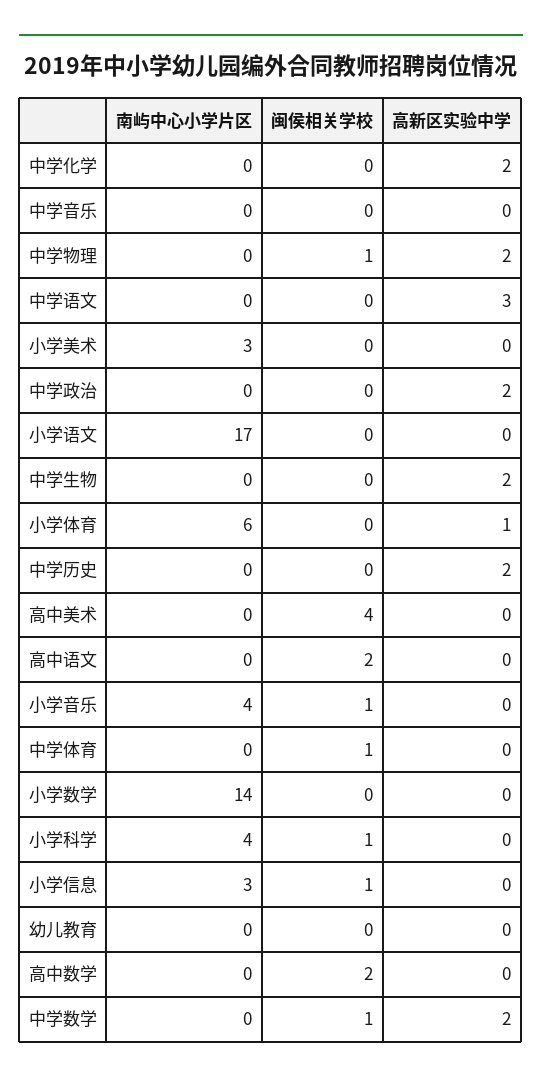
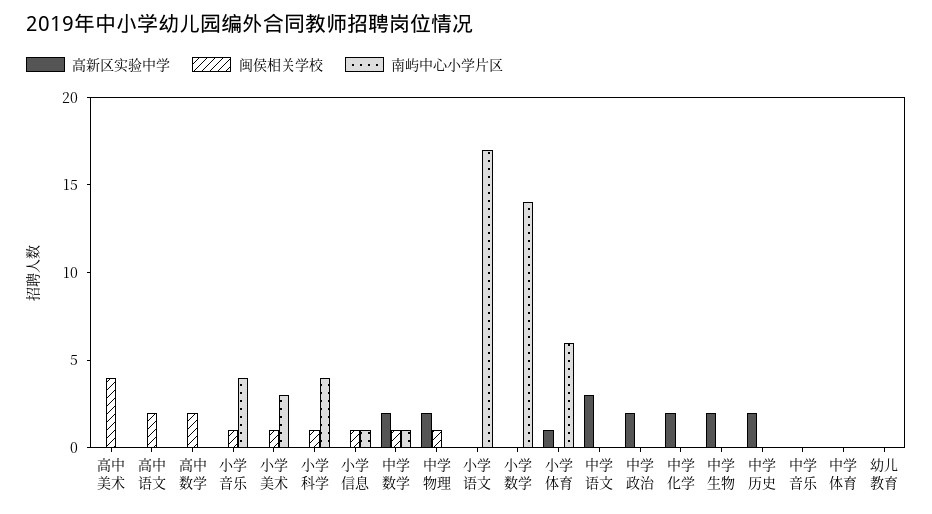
  {
    "南屿中心小学片区": {
      "中学化学": 0,
      "中学音乐": 0,
      "中学物理": 0,
      "中学语文": 0,
      "小学美术": 3,
      "中学政治": 0,
      "小学语文": 17,
      "中学生物": 0,
      "小学体育": 6,
      "中学历史": 0,
      "高中美术": 0,
      "高中语文": 0,
      "小学音乐": 4,
      "中学体育": 0,
      "小学数学": 14,
      "小学科学": 4,
-     "小学信息": 3,
+     "小学信息": 1,
      "幼儿教育": 0,
      "高中数学": 0,
-     "中学数学": 0
+     "中学数学": 1
    },
    "闽侯相关学校": {
      "中学化学": 0,
      "中学音乐": 0,
      "中学物理": 1,
      "中学语文": 0,
-     "小学美术": 0,
+     "小学美术": 1,
      "中学政治": 0,
      "小学语文": 0,
      "中学生物": 0,
      "小学体育": 0,
      "中学历史": 0,
      "高中美术": 4,
      "高中语文": 2,
      "小学音乐": 1,
-     "中学体育": 1,
+     "中学体育": 0,
      "小学数学": 0,
      "小学科学": 1,
      "小学信息": 1,
      "幼儿教育": 0,
      "高中数学": 2,
      "中学数学": 1
    },
    "高新区实验中学": {
      "中学化学": 2,
      "中学音乐": 0,
      "中学物理": 2,
      "中学语文": 3,
      "小学美术": 0,
      "中学政治": 2,
      "小学语文": 0,
      "中学生物": 2,
      "小学体育": 1,
      "中学历史": 2,
      "高中美术": 0,
      "高中语文": 0,
      "小学音乐": 0,
      "中学体育": 0,
      "小学数学": 0,
      "小学科学": 0,
      "小学信息": 0,
      "幼儿教育": 0,
      "高中数学": 0,
      "中学数学": 2
    }
  }

